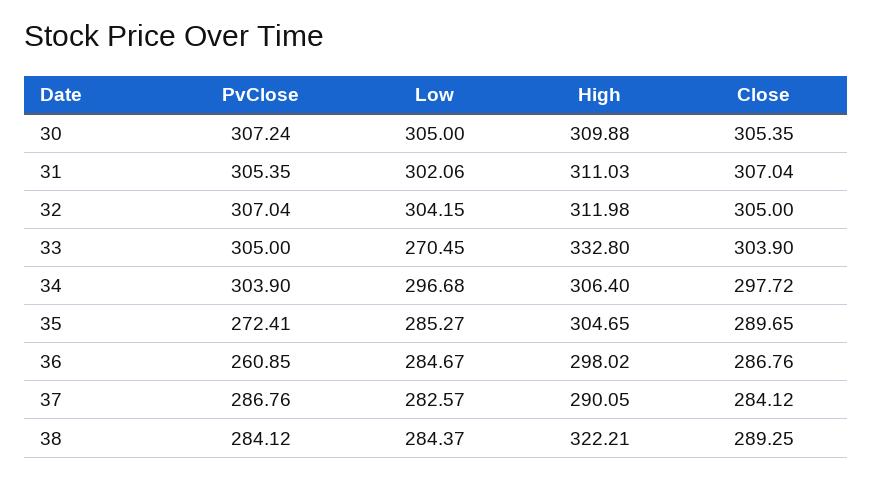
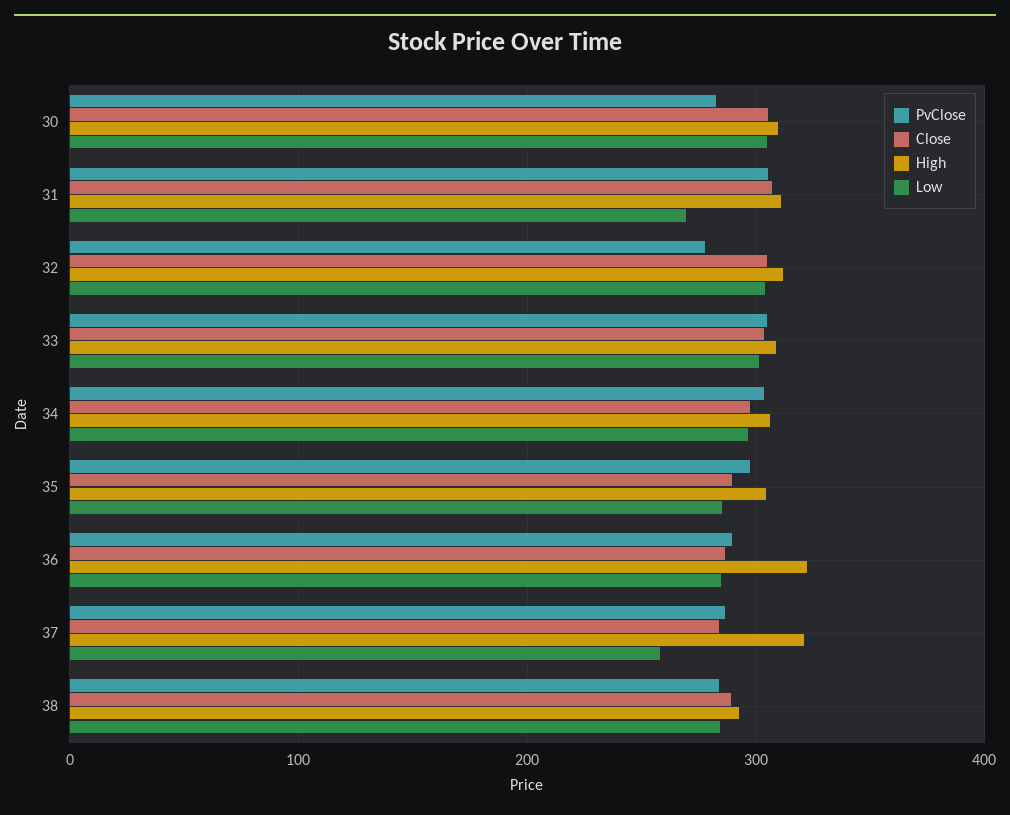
  {
    "PvClose": {
-     "30": 307.24,
+     "30": 280,
      "31": 305.35,
-     "32": 307.04,
+     "32": 280,
      "33": 305,
      "34": 303.9,
-     "35": 272.41,
+     "35": 300,
-     "36": 260.85,
+     "36": 290,
      "37": 286.76,
      "38": 284.12
    },
    "Low": {
      "30": 305,
-     "31": 302.06,
+     "31": 270,
      "32": 304.15,
-     "33": 270.45,
+     "33": 300,
      "34": 296.68,
      "35": 285.27,
      "36": 284.67,
-     "37": 282.57,
+     "37": 260,
      "38": 284.37
    },
    "High": {
      "30": 309.88,
      "31": 311.03,
      "32": 311.98,
-     "33": 332.8,
+     "33": 310,
      "34": 306.4,
      "35": 304.65,
-     "36": 298.02,
+     "36": 320,
-     "37": 290.05,
+     "37": 320,
-     "38": 322.21
+     "38": 290
    },
    "Close": {
      "30": 305.35,
      "31": 307.04,
      "32": 305,
      "33": 303.9,
      "34": 297.72,
      "35": 289.65,
      "36": 286.76,
      "37": 284.12,
      "38": 289.25
    }
  }

